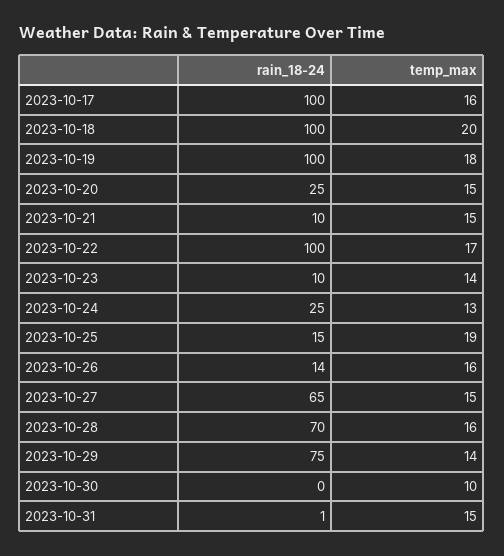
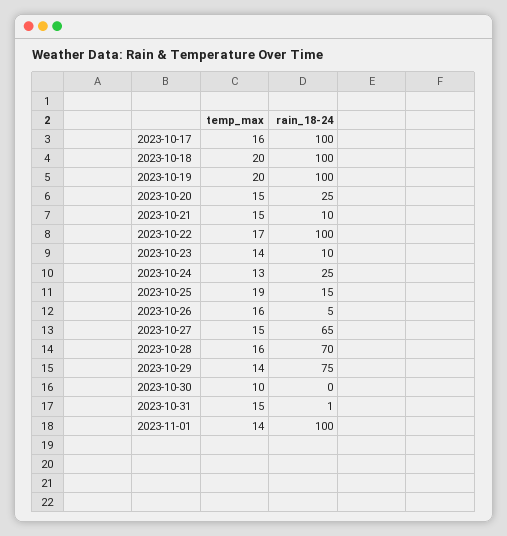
  {
    "rain_18-24": {
      "2023-10-17": 100,
      "2023-10-18": 100,
      "2023-10-19": 100,
      "2023-10-20": 25,
      "2023-10-21": 10,
      "2023-10-22": 100,
      "2023-10-23": 10,
      "2023-10-24": 25,
      "2023-10-25": 15,
-     "2023-10-26": 14,
+     "2023-10-26": 5,
      "2023-10-27": 65,
      "2023-10-28": 70,
      "2023-10-29": 75,
      "2023-10-30": 0,
-     "2023-10-31": 1
+     "2023-10-31": 1,
+     "2023-11-01": 100
    },
    "temp_max": {
      "2023-10-17": 16,
      "2023-10-18": 20,
-     "2023-10-19": 18,
+     "2023-10-19": 20,
      "2023-10-20": 15,
      "2023-10-21": 15,
      "2023-10-22": 17,
      "2023-10-23": 14,
      "2023-10-24": 13,
      "2023-10-25": 19,
      "2023-10-26": 16,
      "2023-10-27": 15,
      "2023-10-28": 16,
      "2023-10-29": 14,
      "2023-10-30": 10,
-     "2023-10-31": 15
+     "2023-10-31": 15,
+     "2023-11-01": 14
    }
  }

